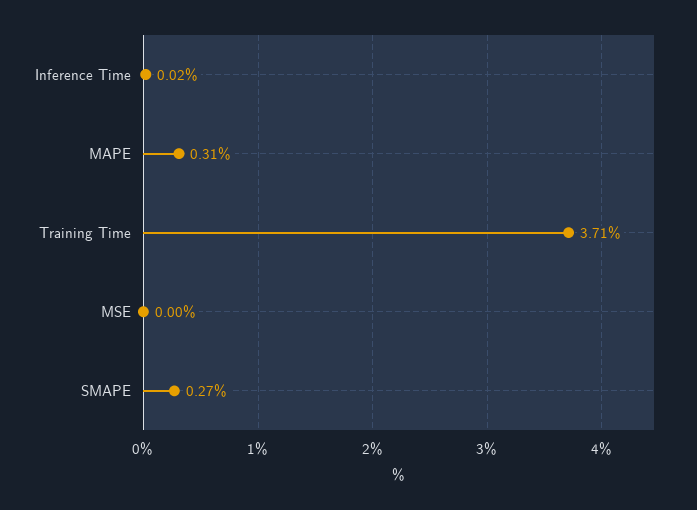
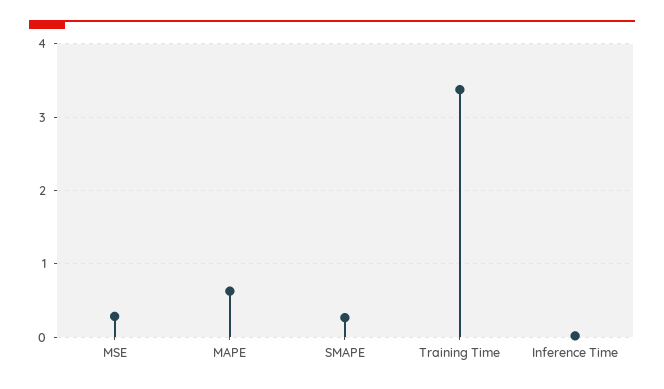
  {
    "Inference Time": 0.02,
-   "MAPE": 0.31,
+   "MAPE": 0.6,
-   "Training Time": 3.71,
+   "Training Time": 3.4,
-   "MSE": 0,
+   "MSE": 0.3,
    "SMAPE": 0.27
  }

